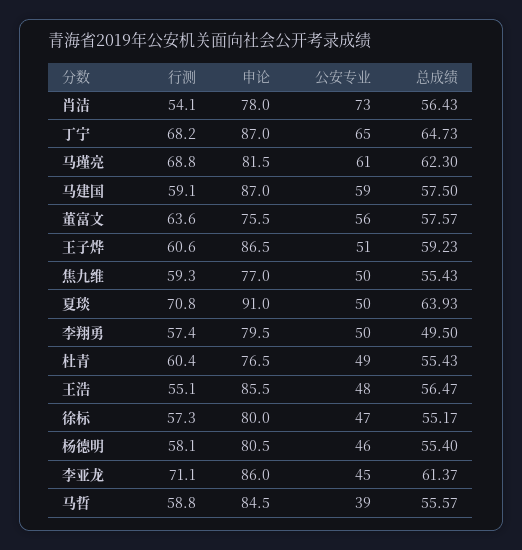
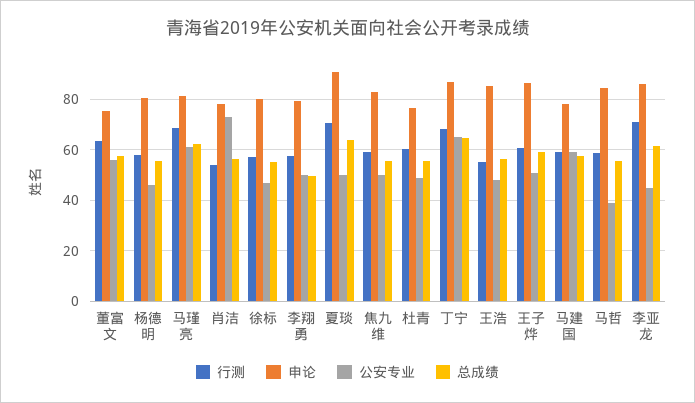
  {
    "行测": {
      "肖洁": 54.1,
      "丁宁": 68.2,
      "马瑾亮": 68.8,
      "马建国": 59.1,
      "董富文": 63.6,
      "王子烨": 60.6,
      "焦九维": 59.3,
      "夏琰": 70.8,
      "李翔勇": 57.4,
      "杜青": 60.4,
      "王浩": 55.1,
      "徐标": 57.3,
      "杨德明": 58.1,
      "李亚龙": 71.1,
      "马哲": 58.8
    },
    "申论": {
      "肖洁": 78,
      "丁宁": 87,
      "马瑾亮": 81.5,
-     "马建国": 87,
+     "马建国": 77.5,
      "董富文": 75.5,
      "王子烨": 86.5,
-     "焦九维": 77,
+     "焦九维": 82.5,
      "夏琰": 91,
      "李翔勇": 79.5,
      "杜青": 76.5,
      "王浩": 85.5,
      "徐标": 80,
      "杨德明": 80.5,
      "李亚龙": 86,
      "马哲": 84.5
    },
    "公安专业": {
      "肖洁": 73,
      "丁宁": 65,
      "马瑾亮": 61,
      "马建国": 59,
      "董富文": 56,
      "王子烨": 51,
      "焦九维": 50,
      "夏琰": 50,
      "李翔勇": 50,
      "杜青": 49,
      "王浩": 48,
      "徐标": 47,
      "杨德明": 46,
      "李亚龙": 45,
      "马哲": 39
    },
    "总成绩": {
      "肖洁": 56.43,
      "丁宁": 64.73,
      "马瑾亮": 62.3,
      "马建国": 57.5,
      "董富文": 57.57,
      "王子烨": 59.23,
      "焦九维": 55.43,
      "夏琰": 63.93,
      "李翔勇": 49.5,
      "杜青": 55.43,
      "王浩": 56.47,
      "徐标": 55.17,
      "杨德明": 55.4,
      "李亚龙": 61.37,
      "马哲": 55.57
    }
  }

